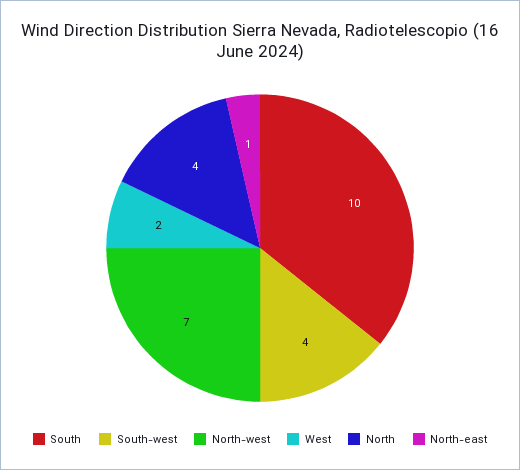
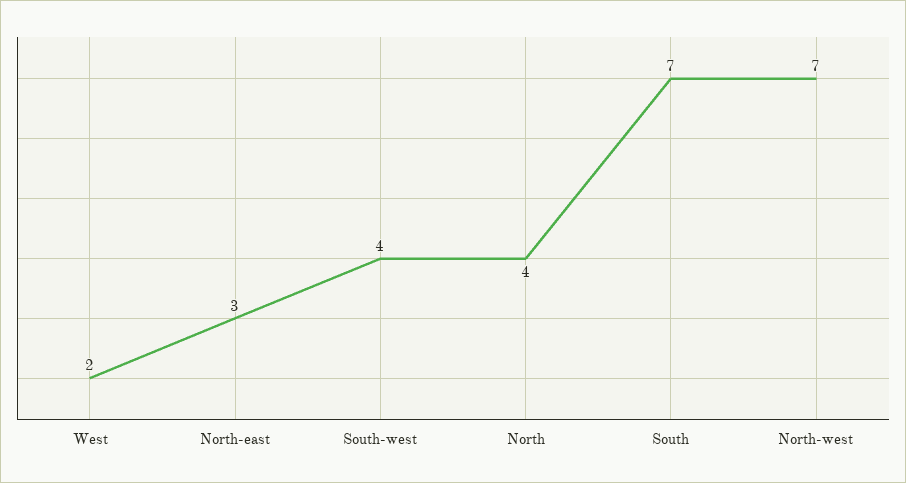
  {
-   "South": 10,
+   "South": 7,
    "South-west": 4,
    "North-west": 7,
    "West": 2,
    "North": 4,
-   "North-east": 1
+   "North-east": 3
  }

